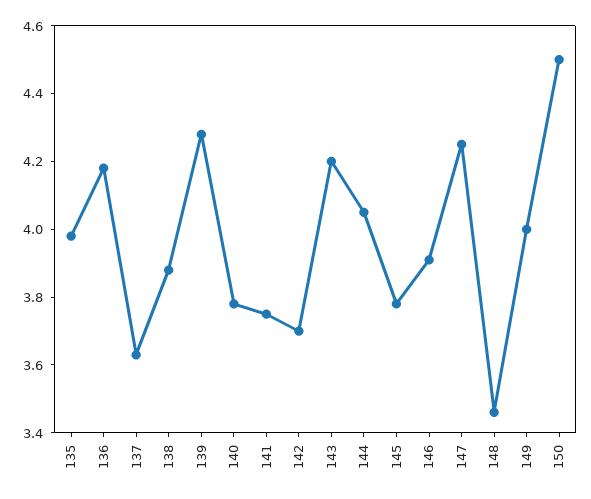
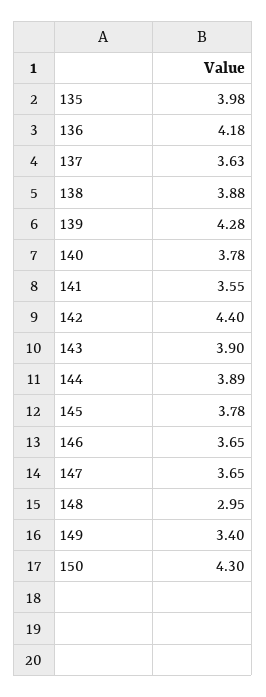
  {
    "135": 3.98,
    "136": 4.18,
    "137": 3.63,
    "138": 3.88,
    "139": 4.28,
    "140": 3.78,
-   "141": 3.75,
+   "141": 3.55,
-   "142": 3.7,
+   "142": 4.4,
-   "143": 4.2,
+   "143": 3.9,
-   "144": 4.05,
+   "144": 3.89,
    "145": 3.78,
-   "146": 3.9,
+   "146": 3.65,
-   "147": 4.25,
+   "147": 3.65,
-   "148": 3.45,
+   "148": 2.95,
-   "149": 4,
+   "149": 3.4,
-   "150": 4.5
+   "150": 4.3
  }

